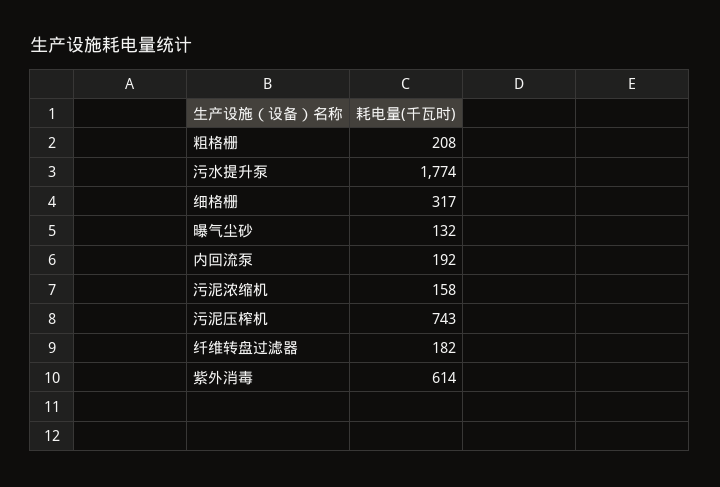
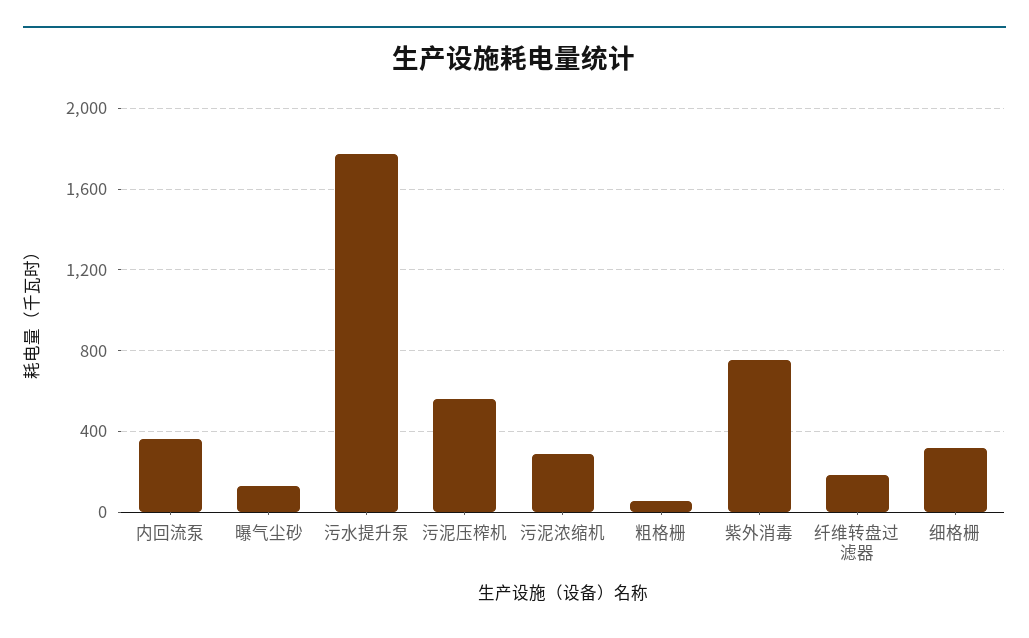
  {
-   "粗格栅": 208,
+   "粗格栅": 50,
    "污水提升泵": 1774,
    "细格栅": 317,
    "曝气尘砂": 132,
-   "内回流泵": 192,
+   "内回流泵": 350,
-   "污泥浓缩机": 158,
+   "污泥浓缩机": 300,
-   "污泥压榨机": 743,
+   "污泥压榨机": 550,
    "纤维转盘过滤器": 182,
-   "紫外消毒": 614
+   "紫外消毒": 750
  }

